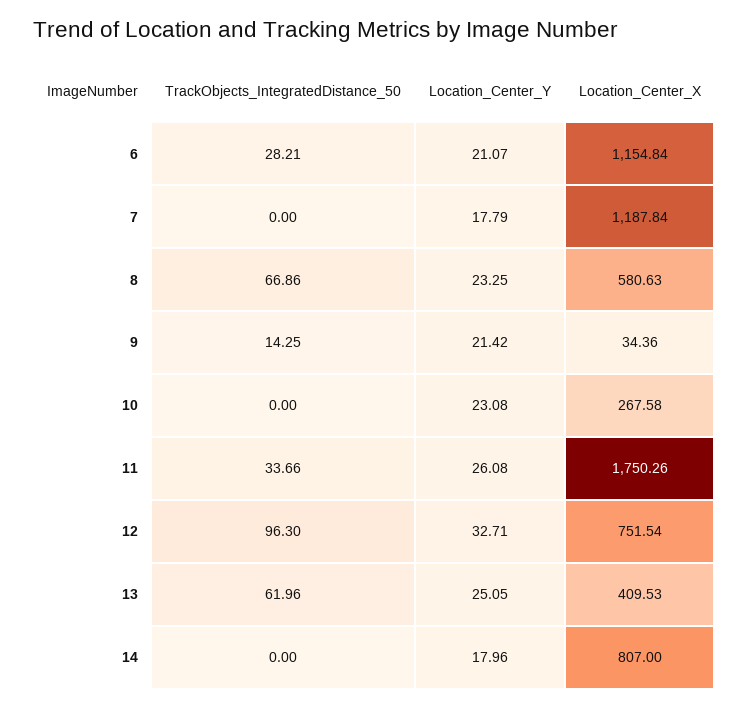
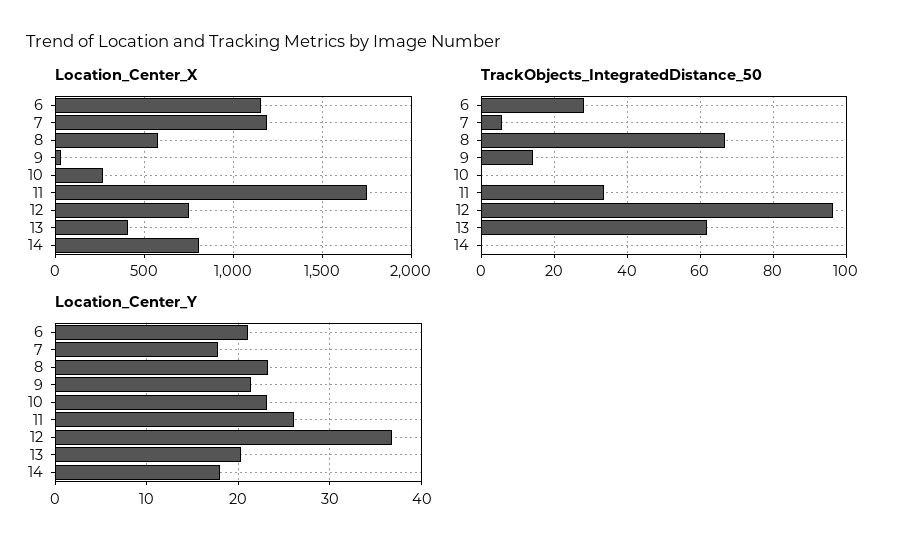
  {
    "TrackObjects_IntegratedDistance_50": {
      "6": 28.21,
-     "7": 0,
+     "7": 6,
      "8": 66.86,
      "9": 14.25,
      "10": 0,
      "11": 33.66,
      "12": 96.3,
      "13": 61.96,
      "14": 0
    },
    "Location_Center_Y": {
      "6": 21.07,
      "7": 17.79,
      "8": 23.25,
      "9": 21.42,
      "10": 23.08,
      "11": 26.08,
-     "12": 32.71,
+     "12": 37,
-     "13": 25.05,
+     "13": 20,
      "14": 17.96
    },
    "Location_Center_X": {
      "6": 1154.84,
      "7": 1187.84,
      "8": 580.63,
      "9": 34.36,
      "10": 267.58,
      "11": 1750.26,
      "12": 751.54,
      "13": 409.53,
      "14": 807
    }
  }

